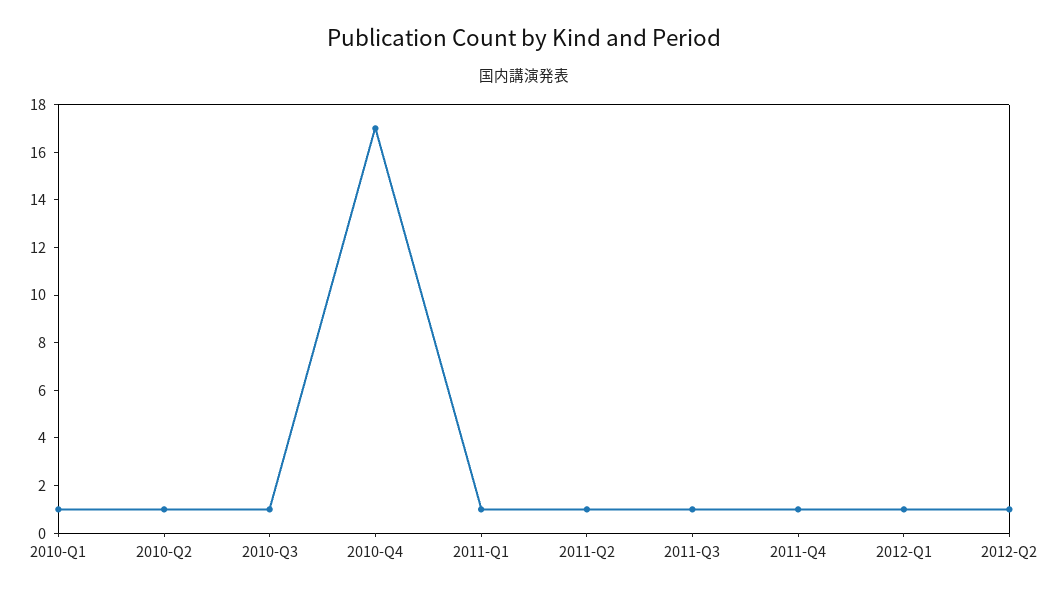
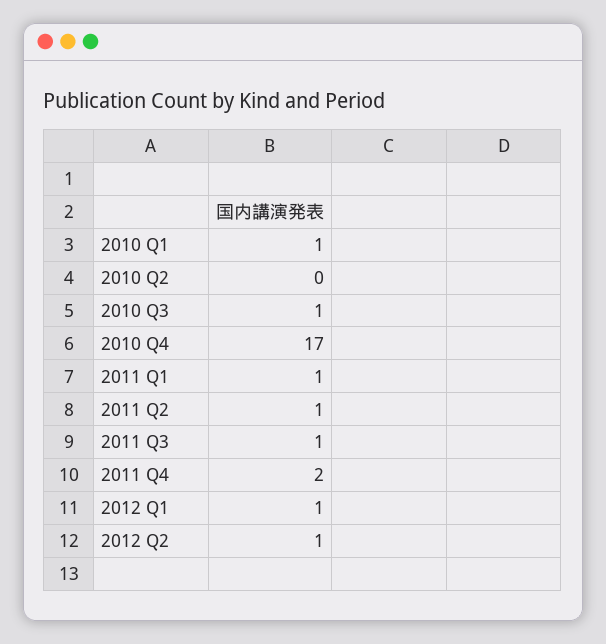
  {
    "2010-Q1": 1,
-   "2010-Q2": 1,
+   "2010-Q2": 0,
    "2010-Q3": 1,
    "2010-Q4": 17,
    "2011-Q1": 1,
    "2011-Q2": 1,
    "2011-Q3": 1,
-   "2011-Q4": 1,
+   "2011-Q4": 2,
    "2012-Q1": 1,
    "2012-Q2": 1
  }

